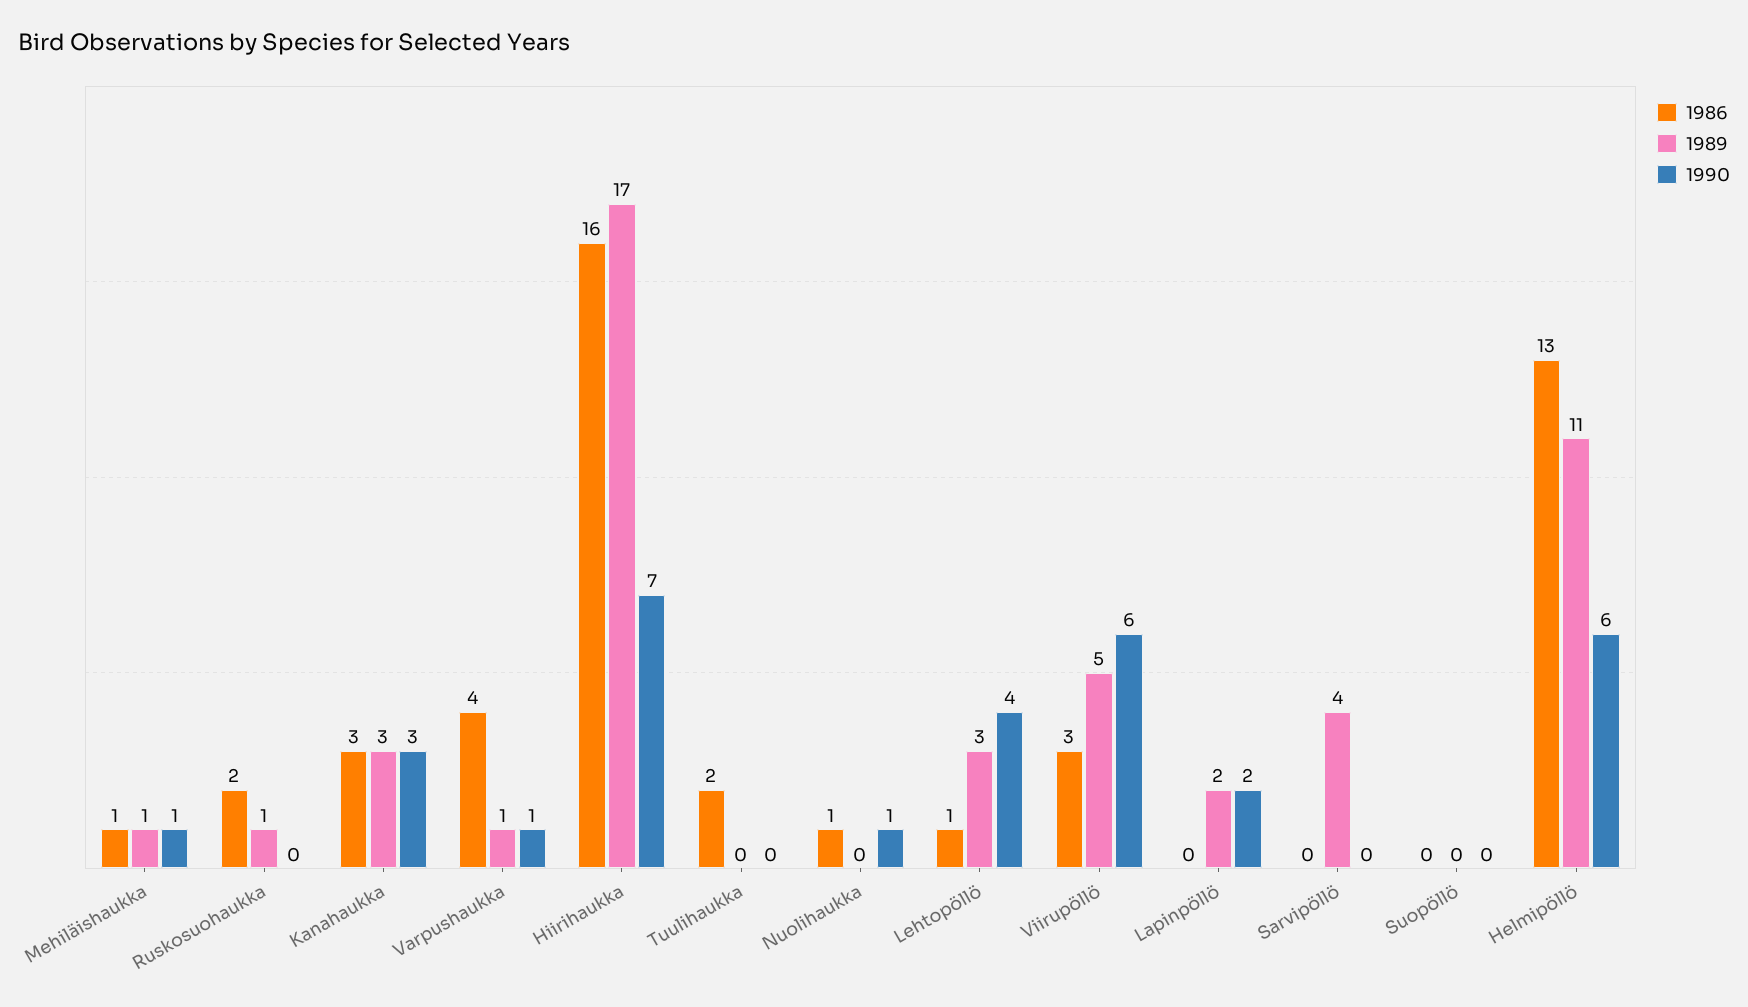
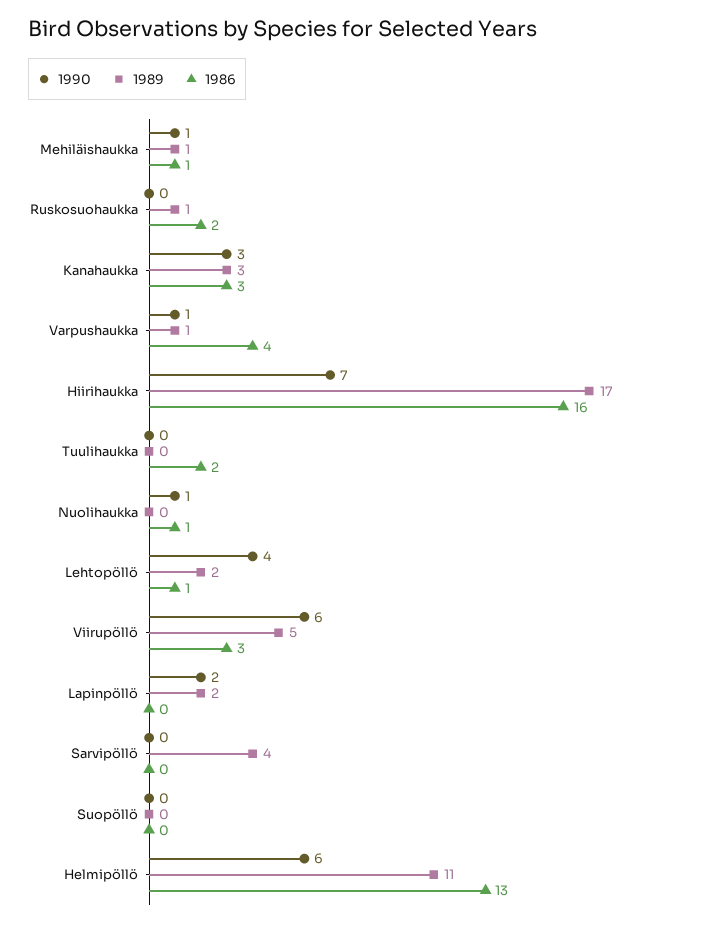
  {
    "1986": {
      "Mehiläishaukka": 1,
      "Ruskosuohaukka": 2,
      "Kanahaukka": 3,
      "Varpushaukka": 4,
      "Hiirihaukka": 16,
      "Tuulihaukka": 2,
      "Nuolihaukka": 1,
      "Lehtopöllö": 1,
      "Viirupöllö": 3,
      "Lapinpöllö": 0,
      "Sarvipöllö": 0,
      "Suopöllö": 0,
      "Helmipöllö": 13
    },
    "1989": {
      "Mehiläishaukka": 1,
      "Ruskosuohaukka": 1,
      "Kanahaukka": 3,
      "Varpushaukka": 1,
      "Hiirihaukka": 17,
      "Tuulihaukka": 0,
      "Nuolihaukka": 0,
-     "Lehtopöllö": 3,
+     "Lehtopöllö": 2,
      "Viirupöllö": 5,
      "Lapinpöllö": 2,
      "Sarvipöllö": 4,
      "Suopöllö": 0,
      "Helmipöllö": 11
    },
    "1990": {
      "Mehiläishaukka": 1,
      "Ruskosuohaukka": 0,
      "Kanahaukka": 3,
      "Varpushaukka": 1,
      "Hiirihaukka": 7,
      "Tuulihaukka": 0,
      "Nuolihaukka": 1,
      "Lehtopöllö": 4,
      "Viirupöllö": 6,
      "Lapinpöllö": 2,
      "Sarvipöllö": 0,
      "Suopöllö": 0,
      "Helmipöllö": 6
    }
  }

